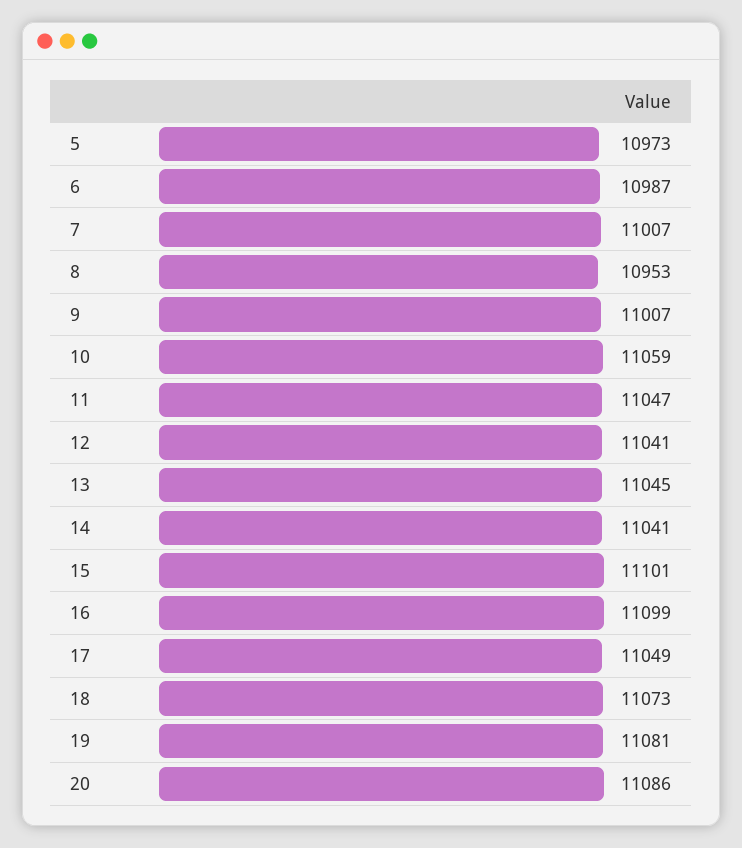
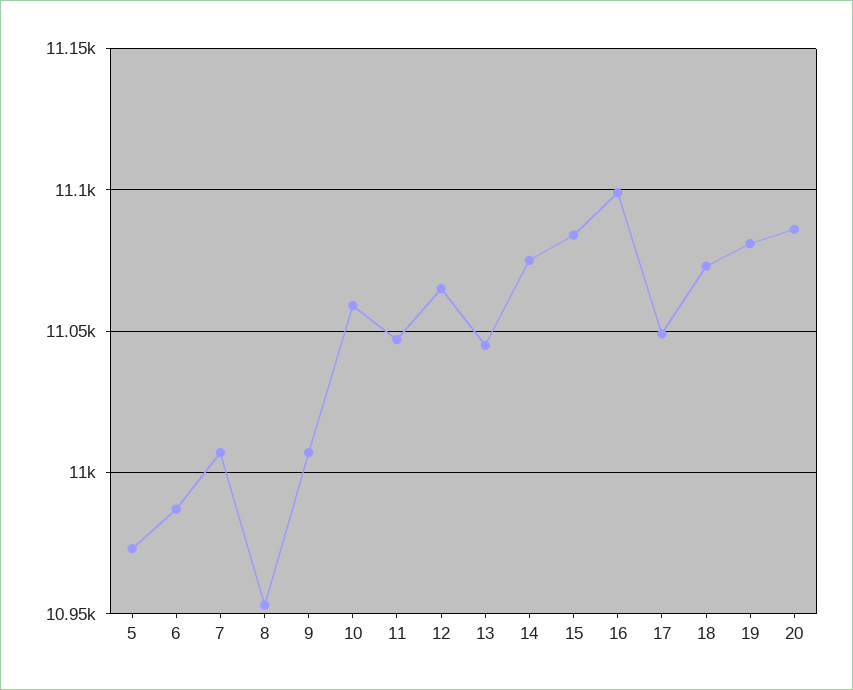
  {
    "5": 10973,
    "6": 10987,
    "7": 11007,
    "8": 10953,
    "9": 11007,
    "10": 11059,
    "11": 11047,
-   "12": 11041,
+   "12": 11065,
    "13": 11045,
-   "14": 11041,
+   "14": 11075,
-   "15": 11101,
+   "15": 11085,
    "16": 11099,
    "17": 11049,
    "18": 11073,
    "19": 11081,
    "20": 11086
  }

